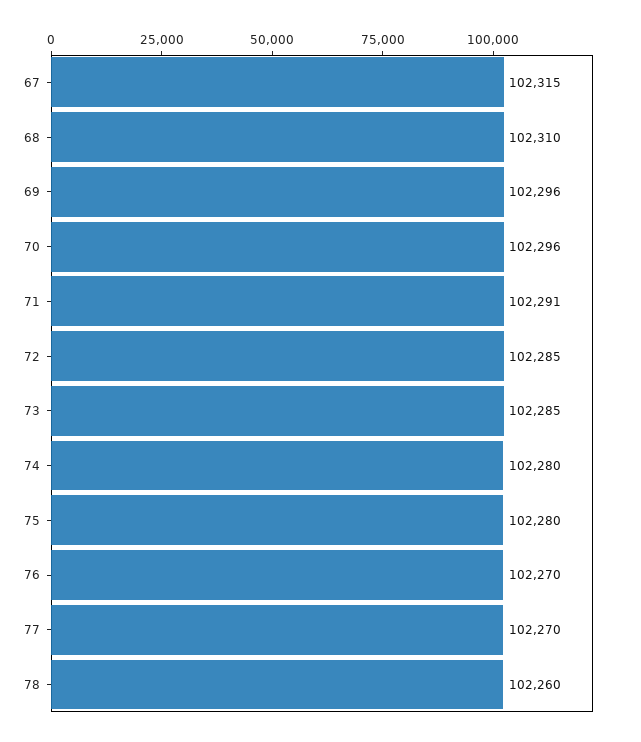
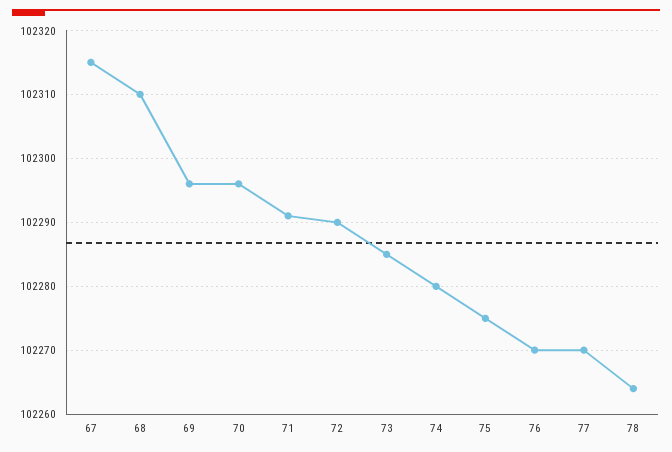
  {
    "67": 102315,
    "68": 102310,
    "69": 102296,
    "70": 102296,
    "71": 102291,
-   "72": 102285,
+   "72": 102290,
    "73": 102285,
    "74": 102280,
-   "75": 102280,
+   "75": 102275,
    "76": 102270,
    "77": 102270,
-   "78": 102260
+   "78": 102264
  }

